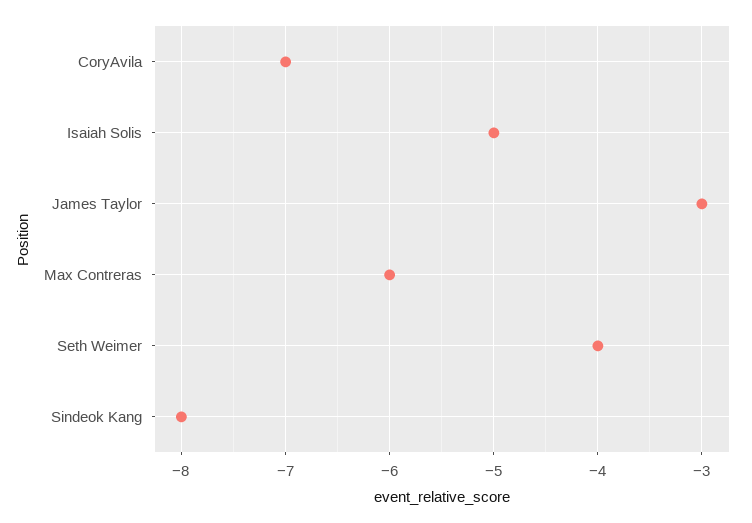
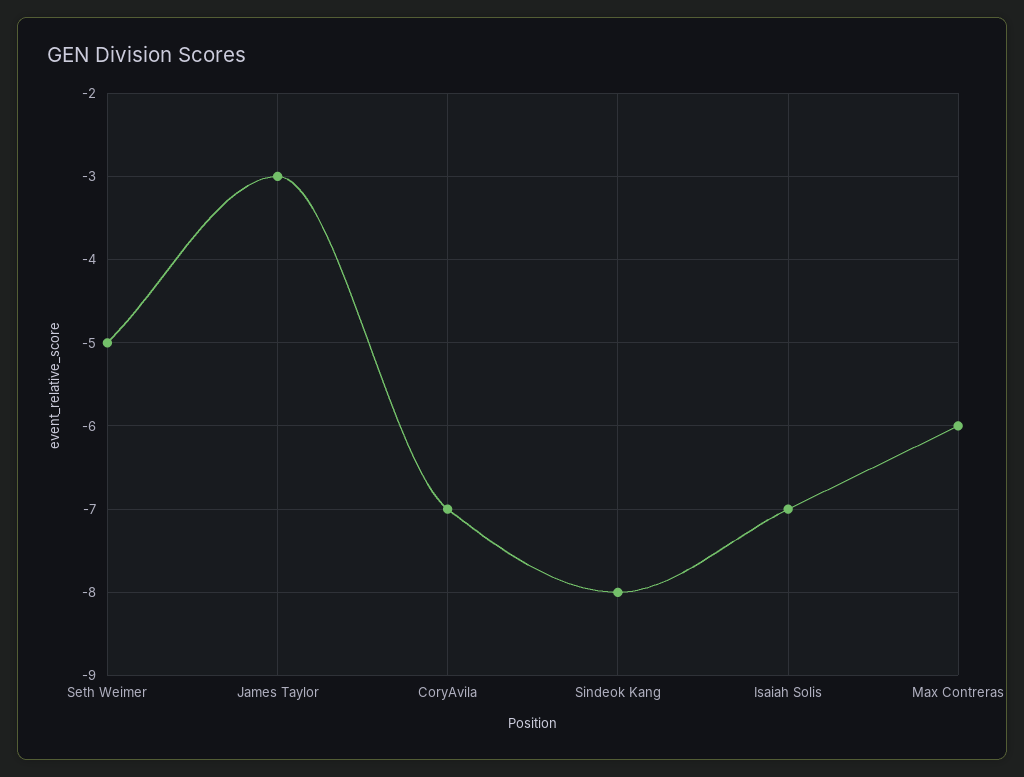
  {
    "CoryAvila": -7,
-   "Isaiah Solis": -5,
+   "Isaiah Solis": -7,
    "James Taylor": -3,
    "Max Contreras": -6,
-   "Seth Weimer": -4,
+   "Seth Weimer": -5,
    "Sindeok Kang": -8
  }

